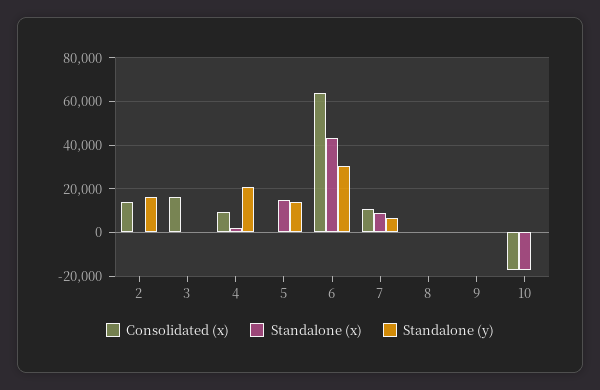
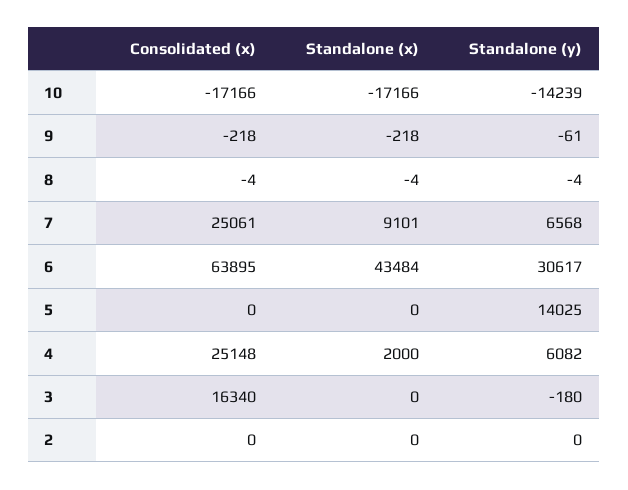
  {
    "Consolidated (x)": {
-     "2": 15000,
+     "2": 0,
      "3": 16340,
-     "4": 10000,
+     "4": 25148,
      "5": 0,
      "6": 63895,
-     "7": 10000,
+     "7": 25061,
      "8": -4,
      "9": -218,
      "10": -17166
    },
    "Standalone (x)": {
      "2": 0,
      "3": 0,
      "4": 2000,
-     "5": 15000,
+     "5": 0,
      "6": 43484,
      "7": 9101,
      "8": -4,
      "9": -218,
      "10": -17166
    },
    "Standalone (y)": {
-     "2": 15000,
+     "2": 0,
      "3": -180,
-     "4": 20000,
+     "4": 6082,
      "5": 14025,
      "6": 30617,
      "7": 6568,
      "8": -4,
      "9": -61,
-     "10": 0
+     "10": -14239
    }
  }

